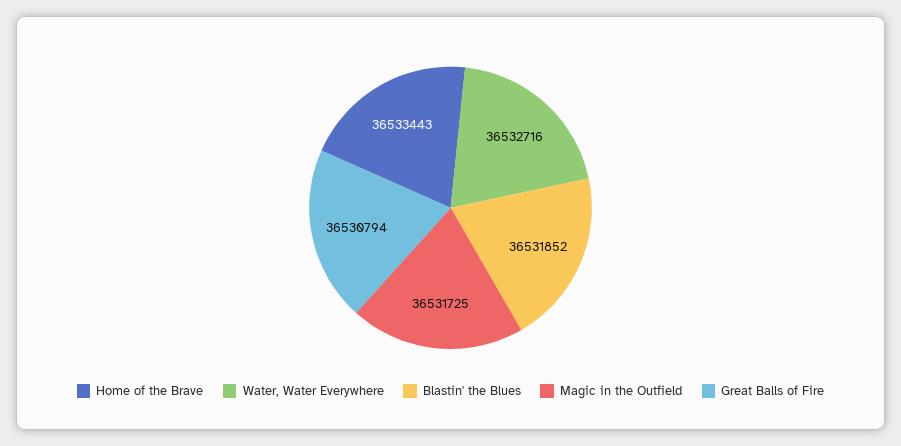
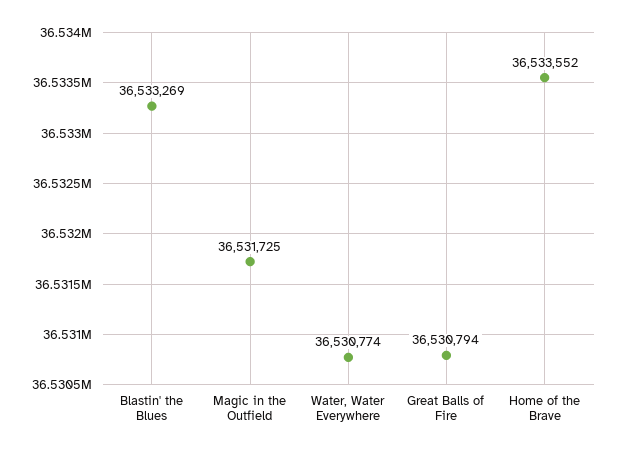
  {
-   "Home of the Brave": 36533443,
+   "Home of the Brave": 36533552,
-   "Water, Water Everywhere": 36532716,
+   "Water, Water Everywhere": 36530774,
-   "Blastin' the Blues": 36531852,
+   "Blastin' the Blues": 36533269,
    "Magic in the Outfield": 36531725,
    "Great Balls of Fire": 36530794
  }

